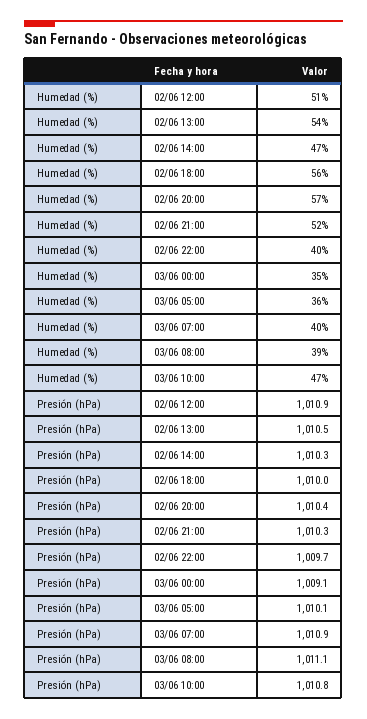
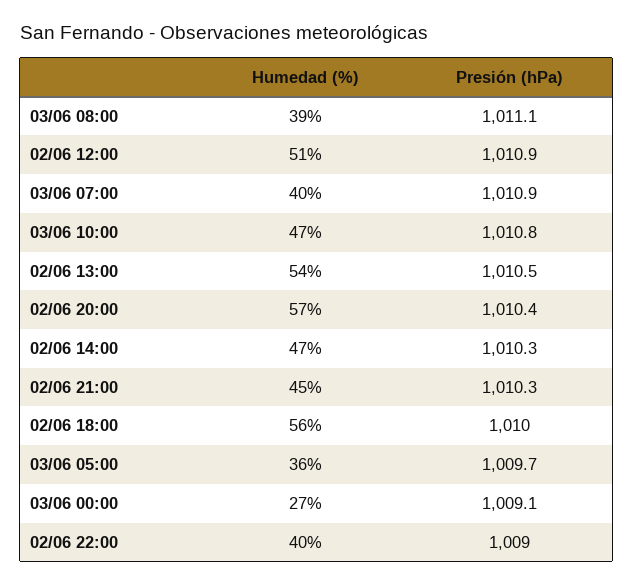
  {
    "Humedad (%)": {
      "02/06 12:00": 51,
      "02/06 13:00": 54,
      "02/06 14:00": 47,
      "02/06 18:00": 56,
      "02/06 20:00": 57,
-     "02/06 21:00": 52,
+     "02/06 21:00": 45,
      "02/06 22:00": 40,
-     "03/06 00:00": 35,
+     "03/06 00:00": 27,
      "03/06 05:00": 36,
      "03/06 07:00": 40,
      "03/06 08:00": 39,
      "03/06 10:00": 47
    },
    "Presión (hPa)": {
      "02/06 12:00": 1010.9,
      "02/06 13:00": 1010.5,
      "02/06 14:00": 1010.3,
      "02/06 18:00": 1010,
      "02/06 20:00": 1010.4,
      "02/06 21:00": 1010.3,
-     "02/06 22:00": 1009.7,
+     "02/06 22:00": 1009,
      "03/06 00:00": 1009.1,
-     "03/06 05:00": 1010.1,
+     "03/06 05:00": 1009.7,
      "03/06 07:00": 1010.9,
      "03/06 08:00": 1011.1,
      "03/06 10:00": 1010.8
    }
  }

